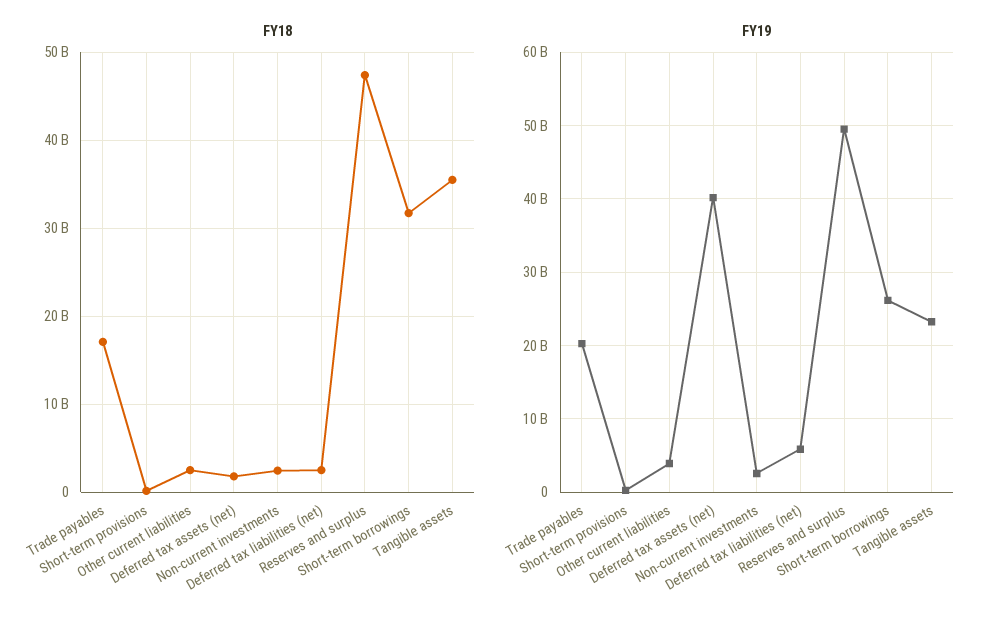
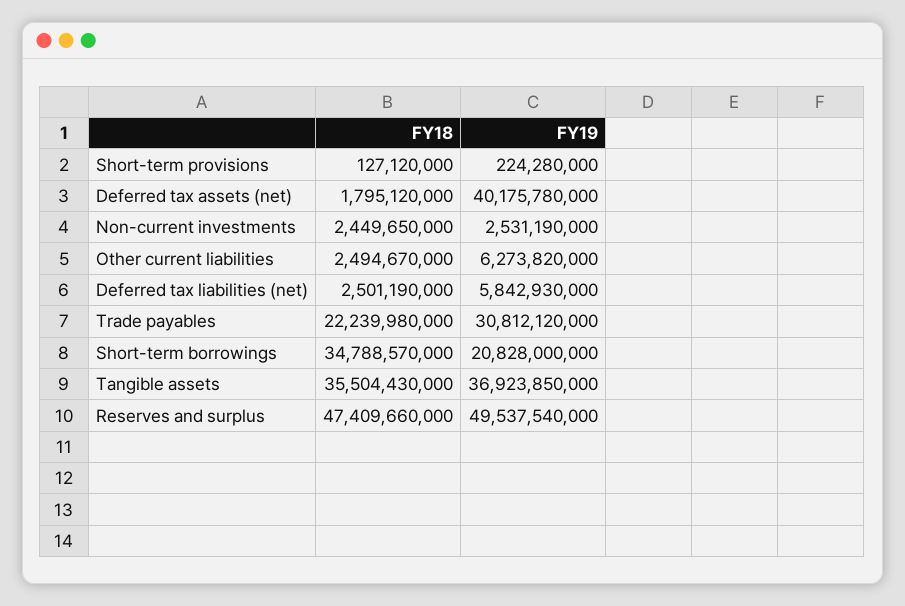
  {
    "FY18": {
-     "Trade payables": 17000000000,
+     "Trade payables": 22239980000,
      "Short-term provisions": 127120000,
      "Other current liabilities": 2494670000,
      "Deferred tax assets (net)": 1795120000,
      "Non-current investments": 2449650000,
      "Deferred tax liabilities (net)": 2501190000,
      "Reserves and surplus": 47409660000,
-     "Short-term borrowings": 32000000000,
+     "Short-term borrowings": 34788570000,
      "Tangible assets": 35504430000
    },
    "FY19": {
-     "Trade payables": 20000000000,
+     "Trade payables": 30812120000,
      "Short-term provisions": 224280000,
-     "Other current liabilities": 4000000000,
+     "Other current liabilities": 6273820000,
      "Deferred tax assets (net)": 40175780000,
      "Non-current investments": 2531190000,
      "Deferred tax liabilities (net)": 5842930000,
      "Reserves and surplus": 49537540000,
-     "Short-term borrowings": 26000000000,
+     "Short-term borrowings": 20828000000,
-     "Tangible assets": 23000000000
+     "Tangible assets": 36923850000
    }
  }

